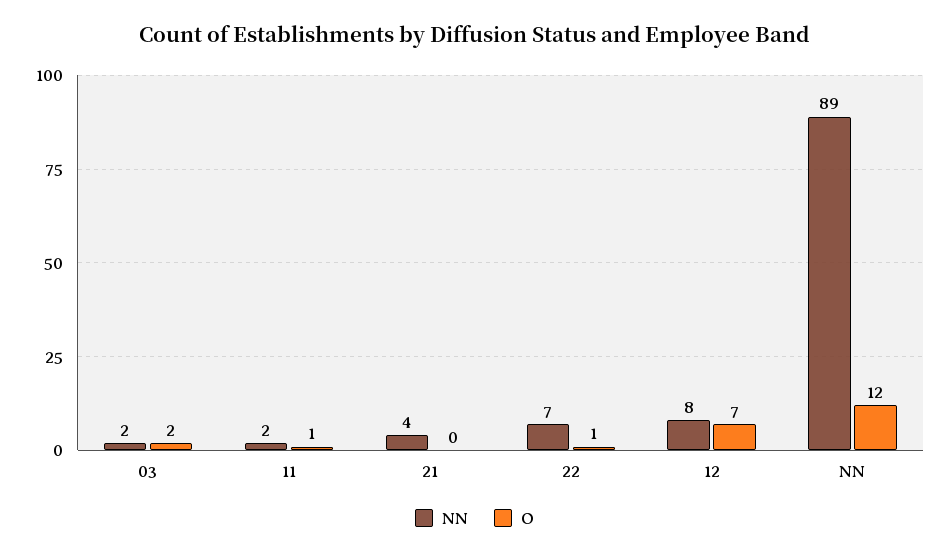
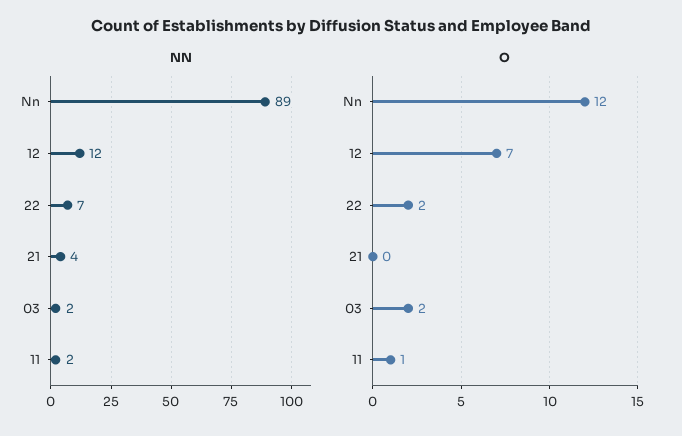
  {
    "NN": {
      "03": 2,
      "11": 2,
      "21": 4,
      "22": 7,
-     "12": 8,
+     "12": 12,
      "NN": 89
    },
    "O": {
      "03": 2,
      "11": 1,
      "21": 0,
-     "22": 1,
+     "22": 2,
      "12": 7,
      "NN": 12
    }
  }

